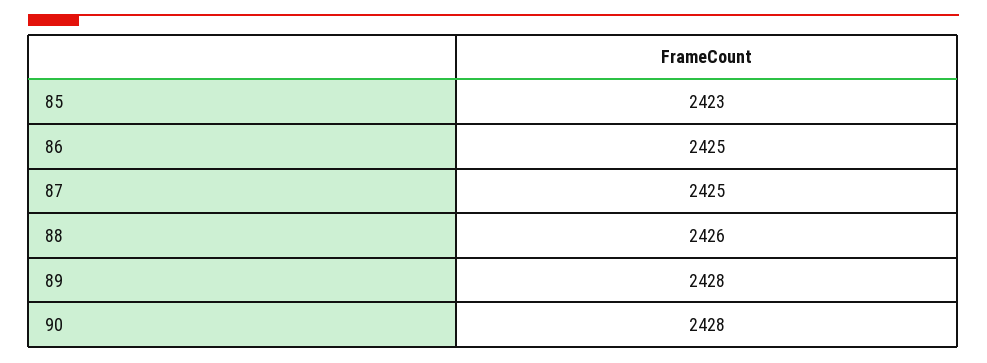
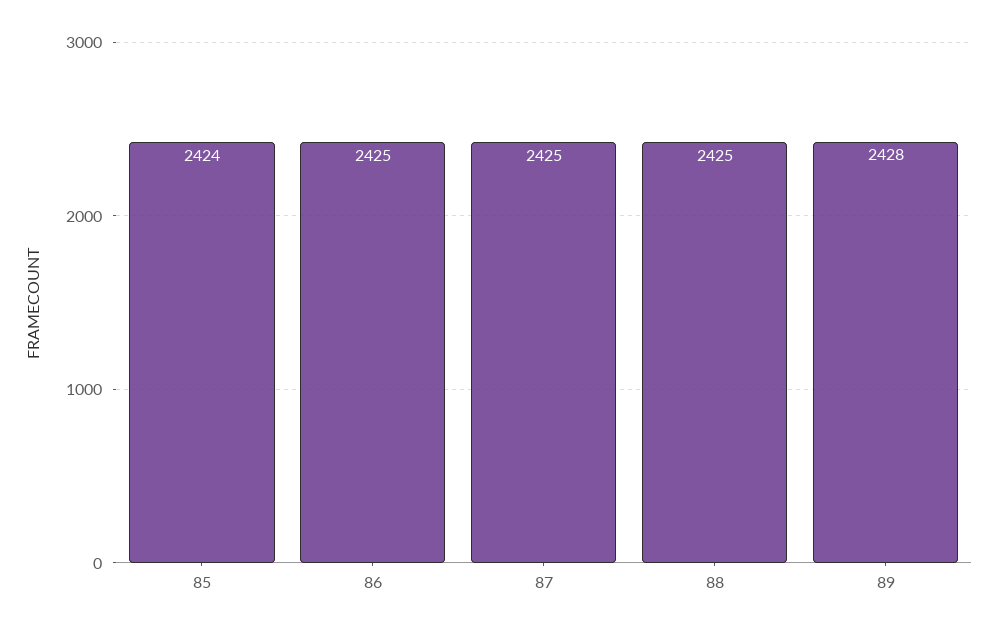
  {
-   "85": 2423,
+   "85": 2424,
    "86": 2425,
    "87": 2425,
-   "88": 2426,
+   "88": 2425,
-   "89": 2428,
+   "89": 2428
-   "90": 2428
  }

